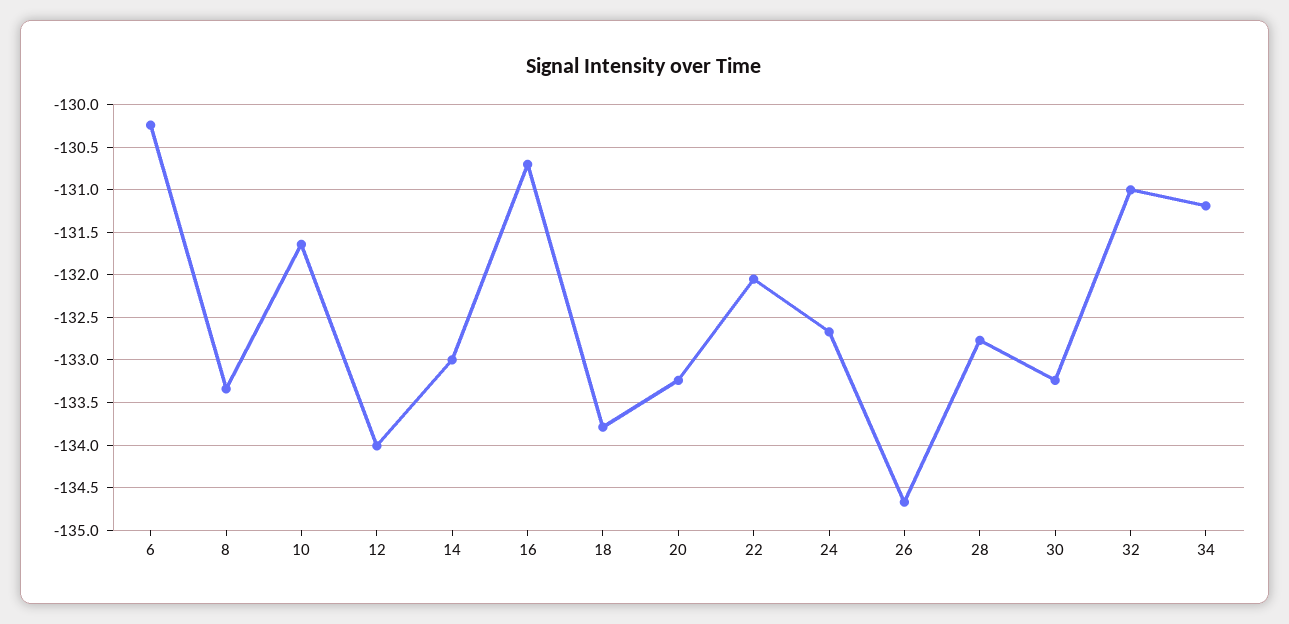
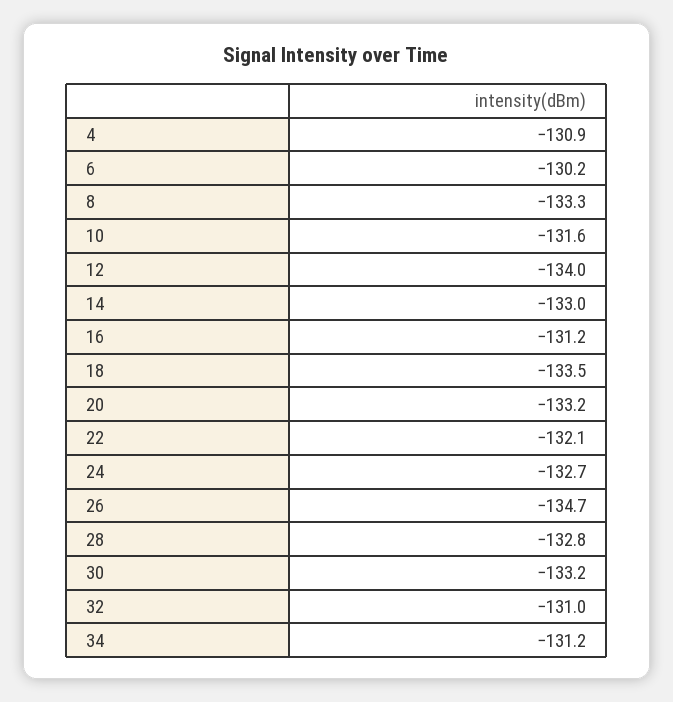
  {
    "6": -130.2,
    "8": -133.3,
    "10": -131.6,
    "12": -134,
    "14": -133,
-   "16": -130.7,
+   "16": -131.2,
-   "18": -133.8,
+   "18": -133.5,
    "20": -133.2,
    "22": -132.1,
    "24": -132.7,
    "26": -134.7,
    "28": -132.8,
    "30": -133.2,
    "32": -131,
-   "34": -131.2
+   "34": -131.2,
+   "4": -130.9
  }

